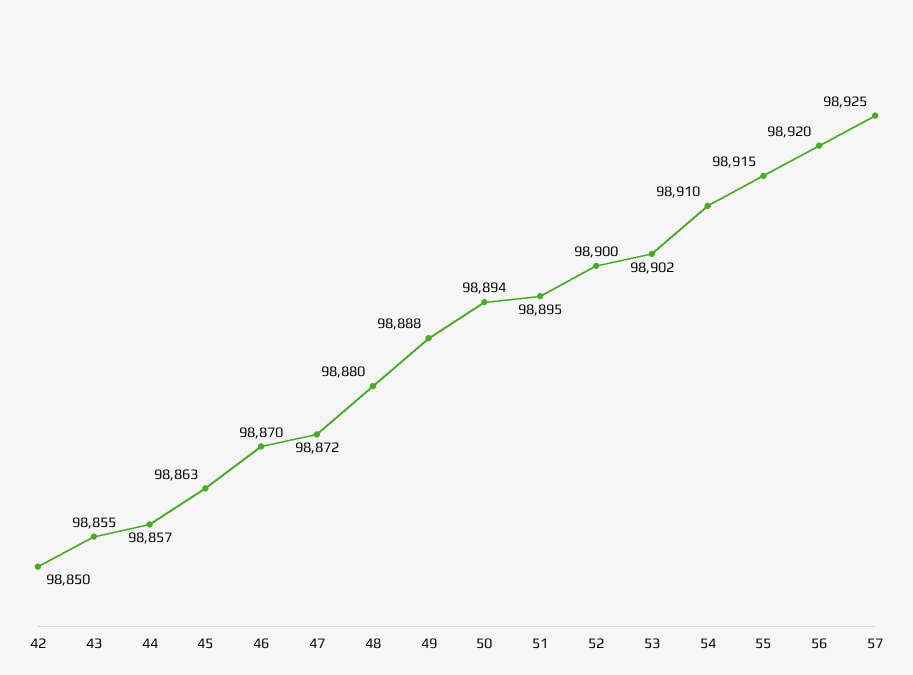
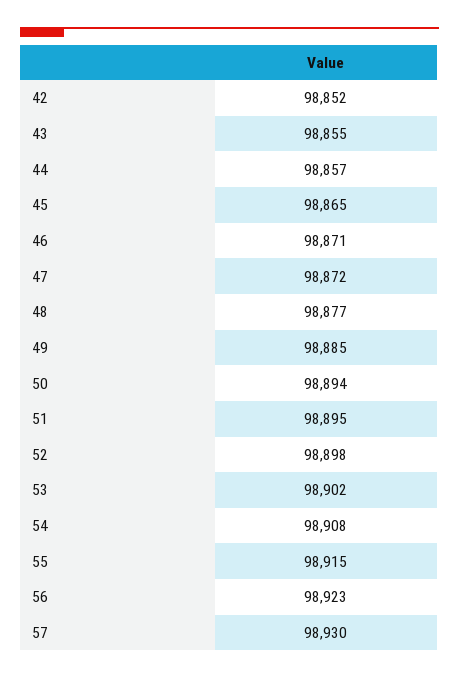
  {
-   "42": 98850,
+   "42": 98852,
    "43": 98855,
    "44": 98857,
-   "45": 98863,
+   "45": 98865,
-   "46": 98870,
+   "46": 98871,
    "47": 98872,
-   "48": 98880,
+   "48": 98877,
-   "49": 98888,
+   "49": 98885,
    "50": 98894,
    "51": 98895,
-   "52": 98900,
+   "52": 98898,
    "53": 98902,
-   "54": 98910,
+   "54": 98908,
    "55": 98915,
-   "56": 98920,
+   "56": 98923,
-   "57": 98925
+   "57": 98930
  }

